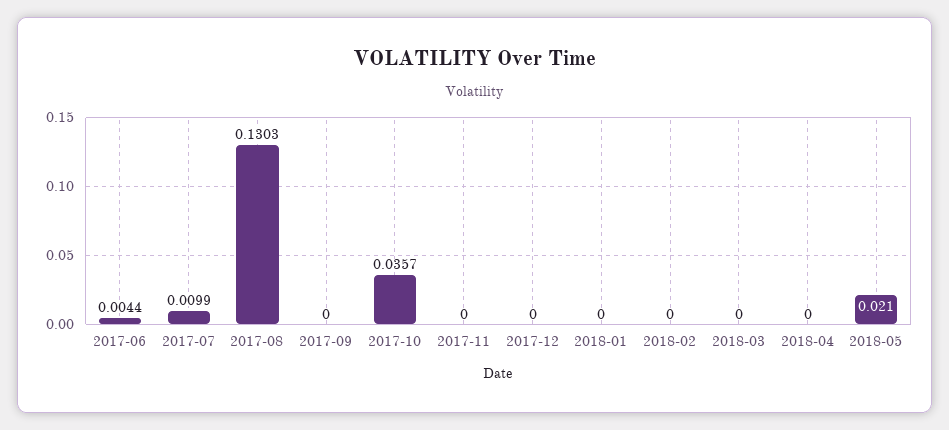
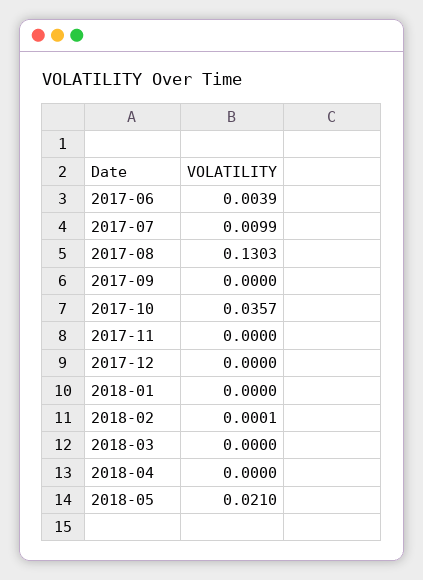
  {
-   "2017-06": 0.0044,
+   "2017-06": 0.0039,
    "2017-07": 0.0099,
    "2017-08": 0.1303,
    "2017-09": 0,
    "2017-10": 0.0357,
    "2017-11": 0,
    "2017-12": 0,
    "2018-01": 0,
-   "2018-02": 0,
+   "2018-02": 0.0001,
    "2018-03": 0,
    "2018-04": 0,
    "2018-05": 0.021
  }

